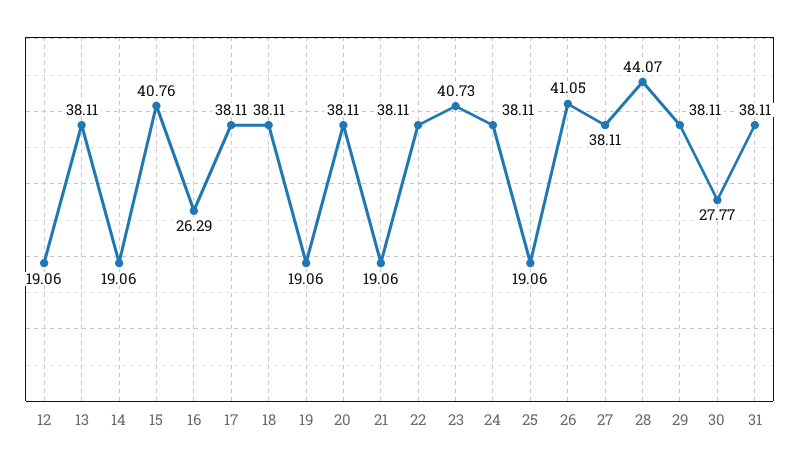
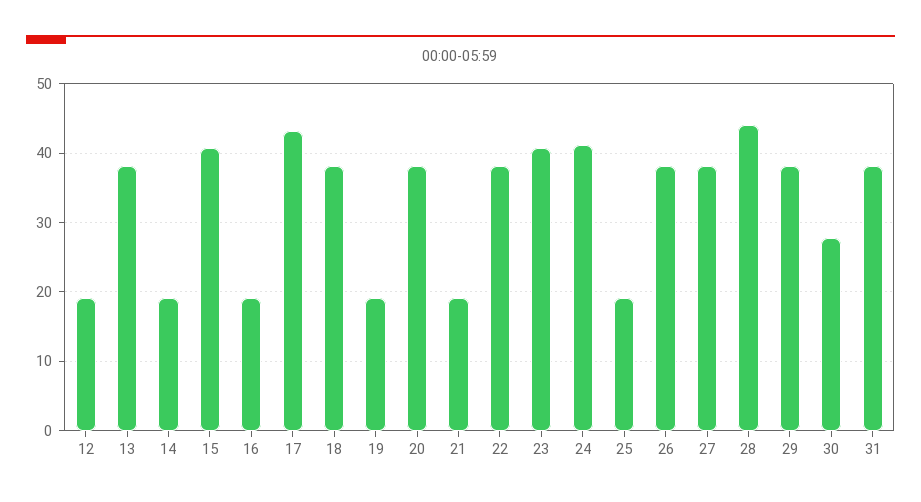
  {
    "12": 19.06,
    "13": 38.11,
    "14": 19.06,
    "15": 40.76,
-   "16": 26.29,
+   "16": 19,
-   "17": 38.11,
+   "17": 43,
    "18": 38.11,
    "19": 19.06,
    "20": 38.11,
    "21": 19.06,
    "22": 38.11,
    "23": 40.73,
-   "24": 38.11,
+   "24": 41,
    "25": 19.06,
-   "26": 41.05,
+   "26": 38,
    "27": 38.11,
    "28": 44.07,
    "29": 38.11,
    "30": 27.77,
    "31": 38.11
  }

